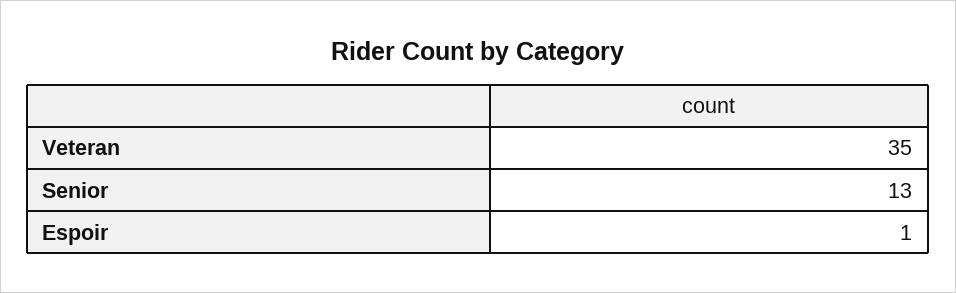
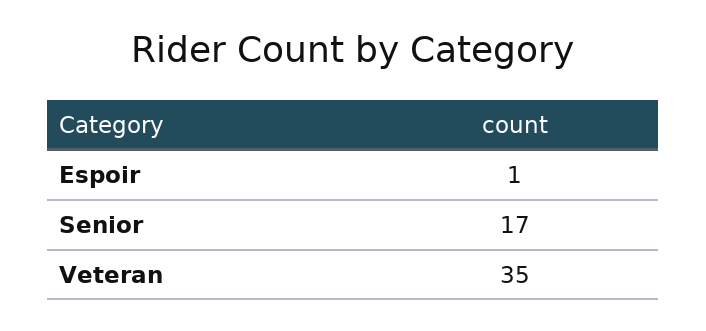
  {
    "Veteran": 35,
-   "Senior": 13,
+   "Senior": 17,
    "Espoir": 1
  }

